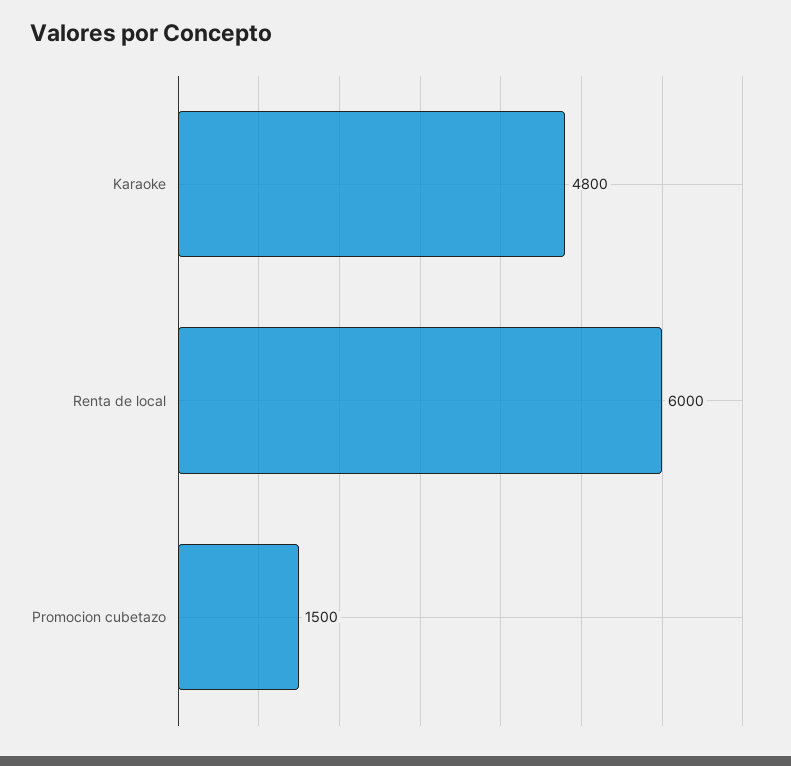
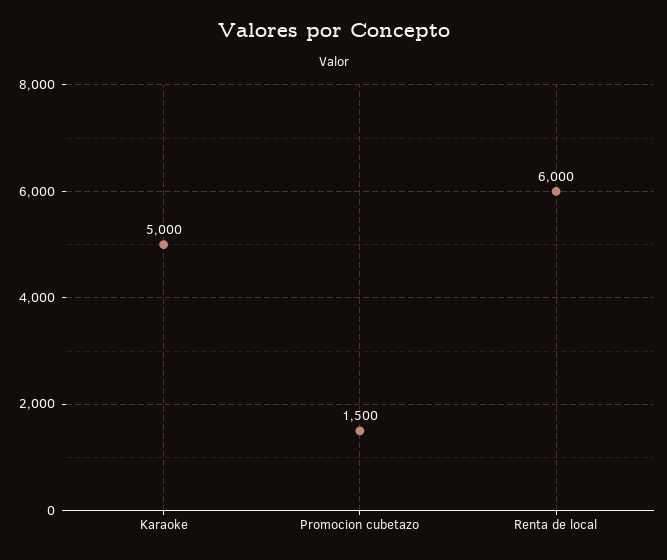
  {
-   "Karaoke": 4800,
+   "Karaoke": 5000,
    "Renta de local": 6000,
    "Promocion cubetazo": 1500
  }

